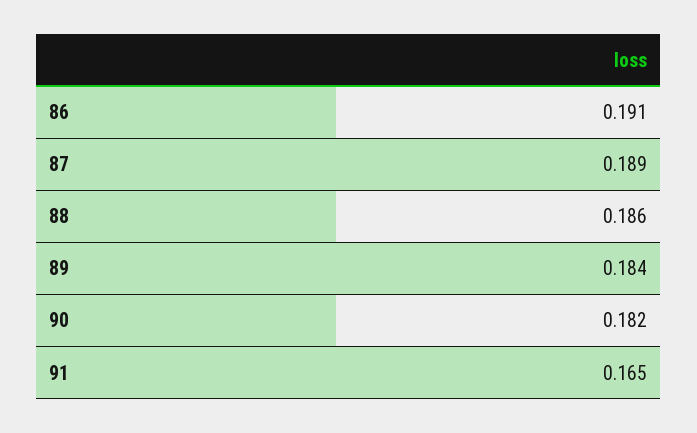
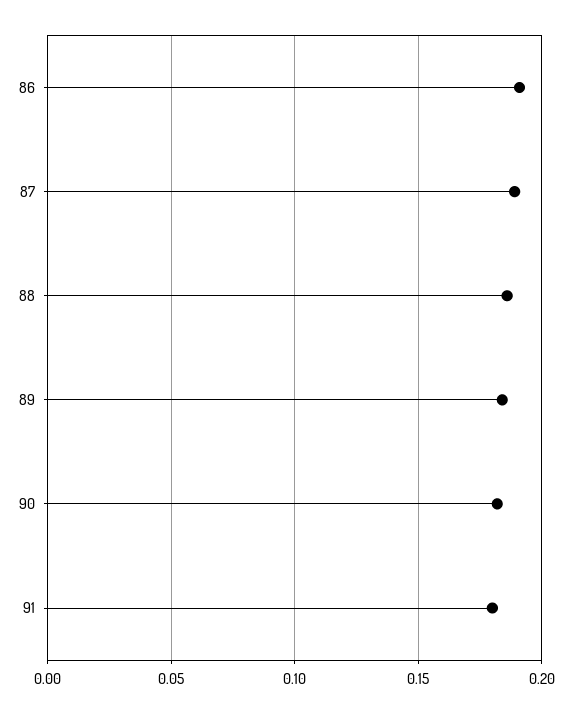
  {
    "86": 0.191,
    "87": 0.189,
    "88": 0.186,
    "89": 0.184,
    "90": 0.182,
-   "91": 0.165
+   "91": 0.18
  }

